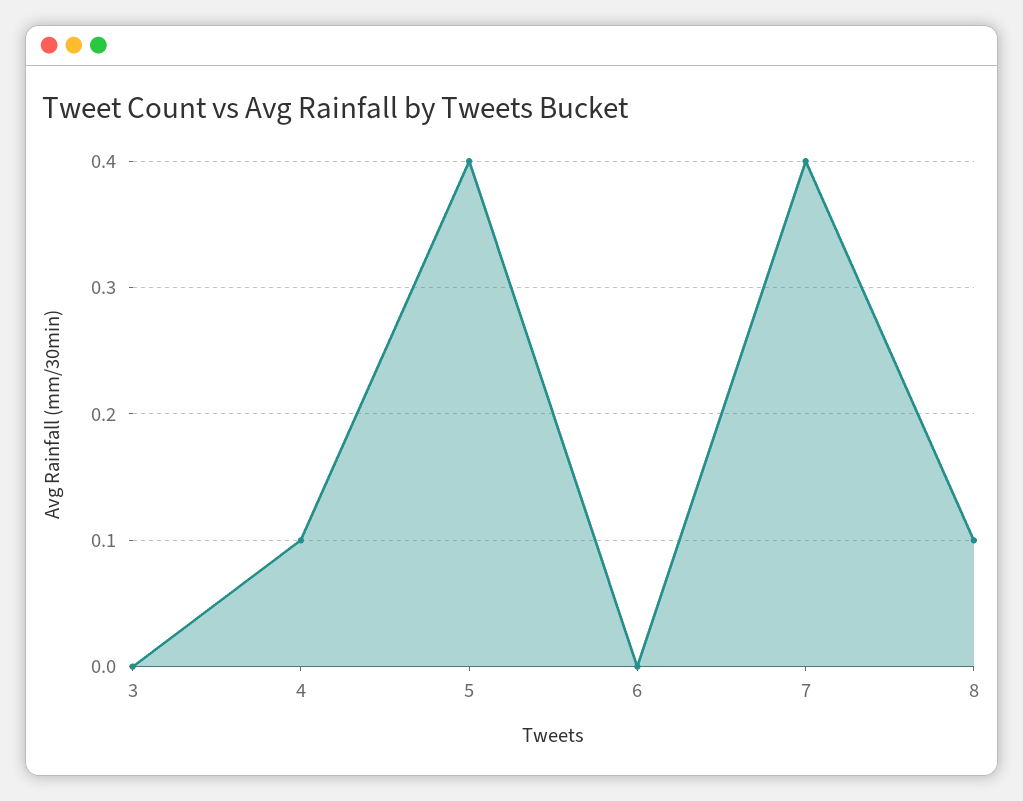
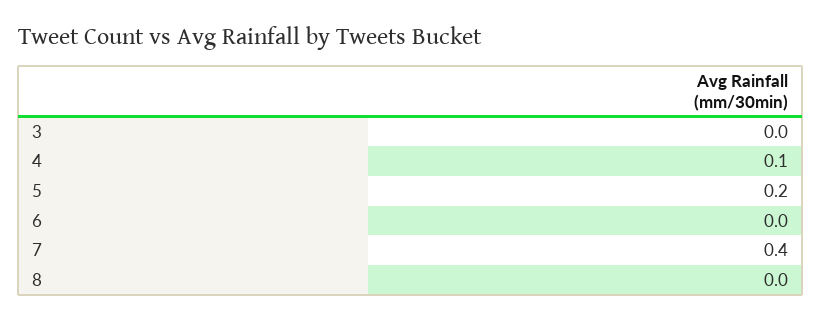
  {
    "3": 0,
    "4": 0.1,
-   "5": 0.4,
+   "5": 0.2,
    "6": 0,
    "7": 0.4,
-   "8": 0.1
+   "8": 0
  }

